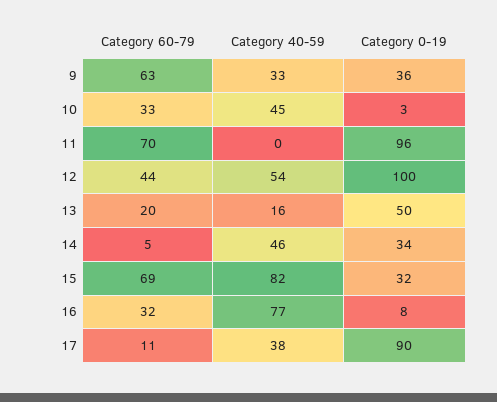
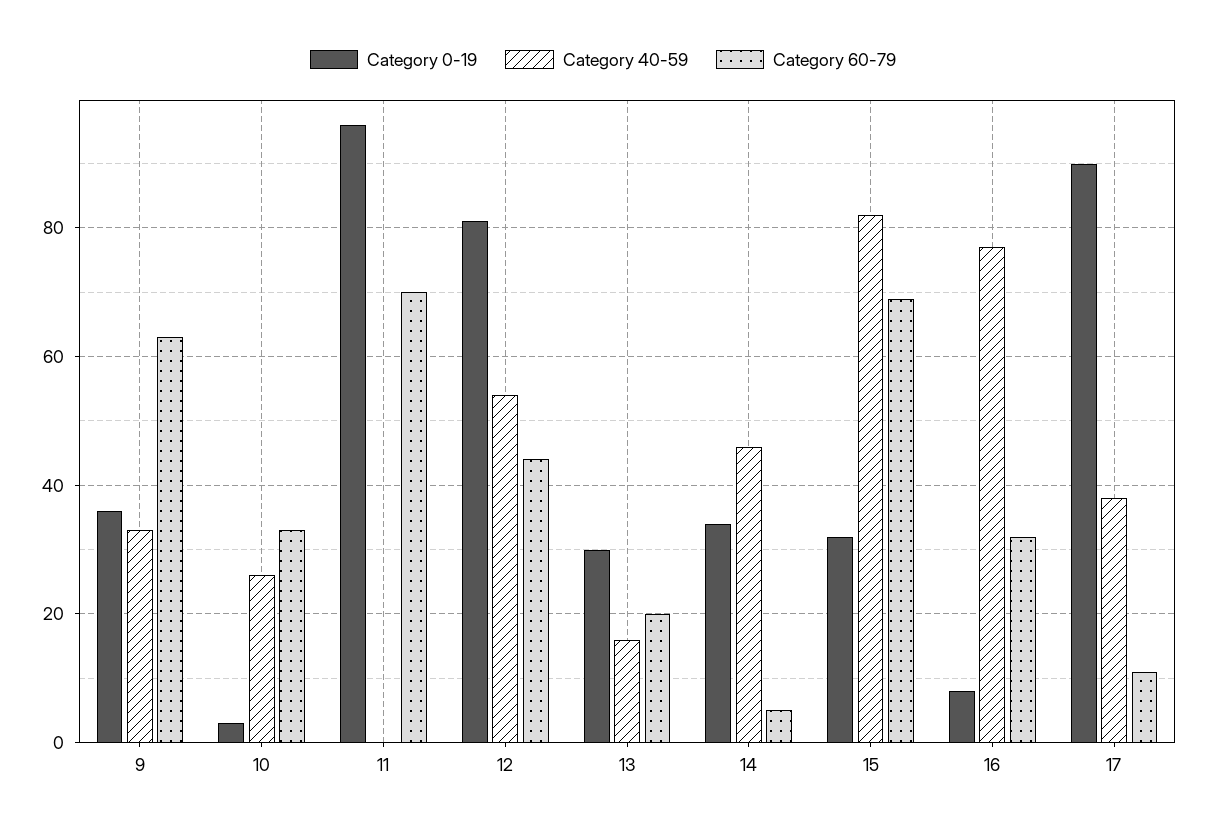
  {
    "Category 60-79": {
      "9": 63,
      "10": 33,
      "11": 70,
      "12": 44,
      "13": 20,
      "14": 5,
      "15": 69,
      "16": 32,
      "17": 11
    },
    "Category 40-59": {
      "9": 33,
-     "10": 45,
+     "10": 25,
      "11": 0,
      "12": 54,
      "13": 16,
      "14": 46,
      "15": 82,
      "16": 77,
      "17": 38
    },
    "Category 0-19": {
      "9": 36,
      "10": 3,
      "11": 96,
-     "12": 100,
+     "12": 80,
-     "13": 50,
+     "13": 30,
      "14": 34,
      "15": 32,
      "16": 8,
      "17": 90
    }
  }

